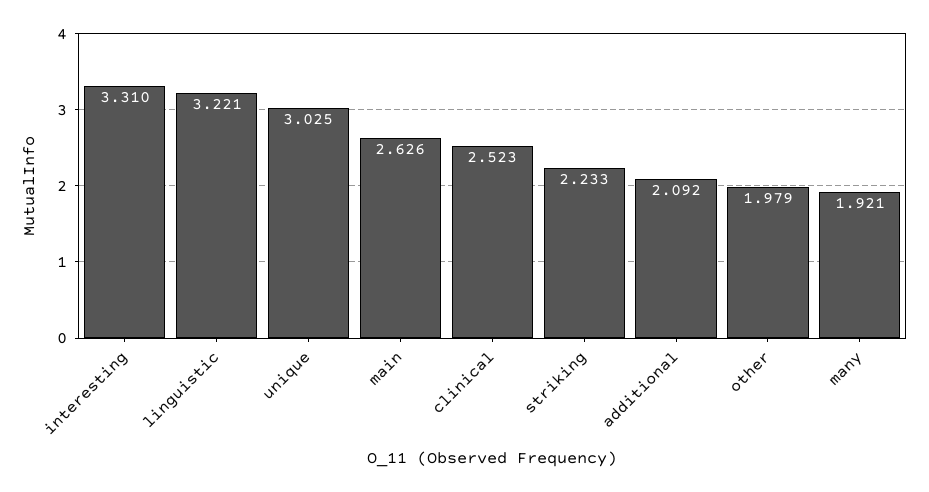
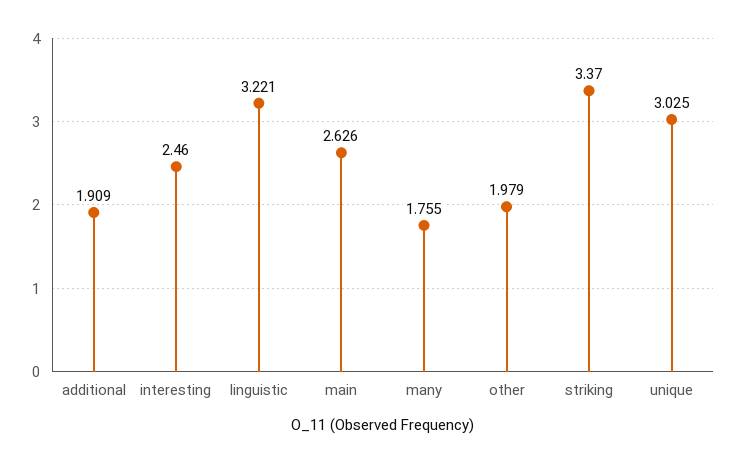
  {
-   "interesting": 3.31,
+   "interesting": 2.46,
    "linguistic": 3.221,
    "unique": 3.025,
    "main": 2.626,
-   "clinical": 2.523,
-   "striking": 2.233,
+   "striking": 3.37,
-   "additional": 2.092,
+   "additional": 1.909,
    "other": 1.979,
-   "many": 1.921
+   "many": 1.755
  }

